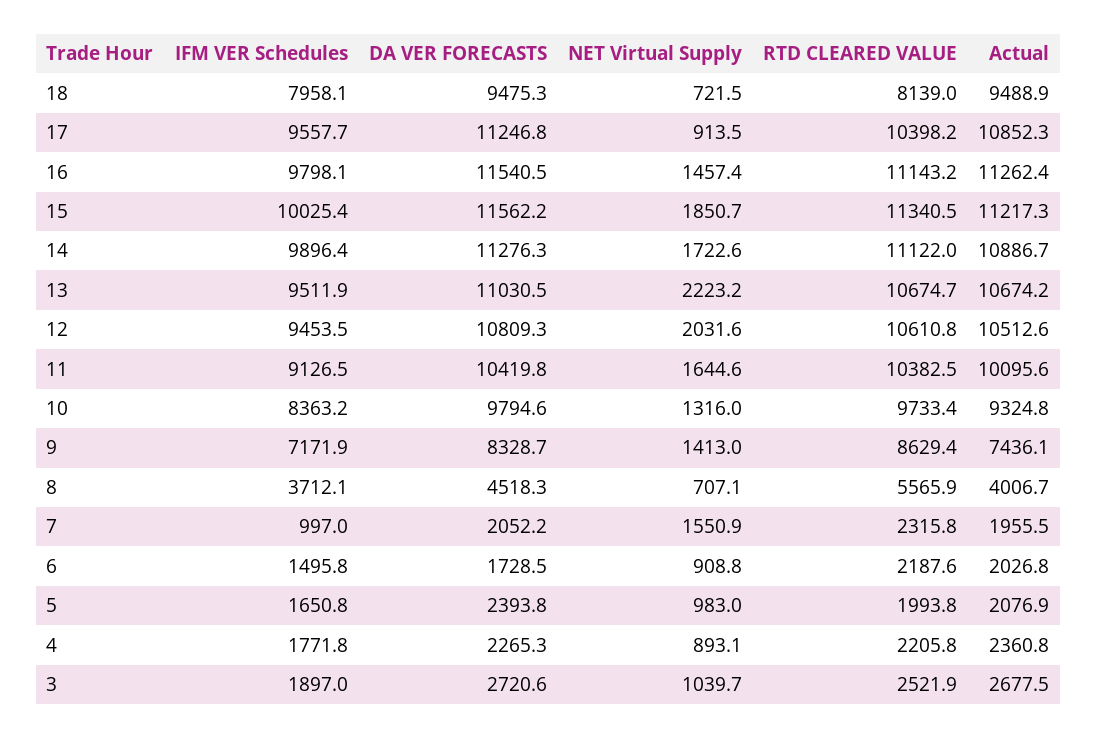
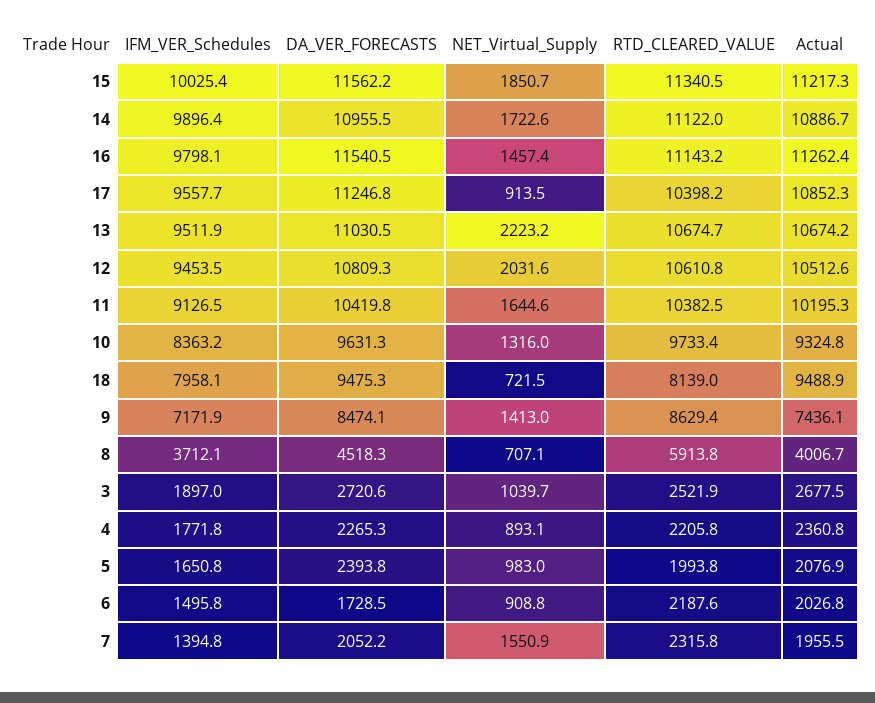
  {
    "IFM VER Schedules": {
      "18": 7958.1,
      "17": 9557.7,
      "16": 9798.1,
      "15": 10025.4,
      "14": 9896.4,
      "13": 9511.9,
      "12": 9453.5,
      "11": 9126.5,
      "10": 8363.2,
      "9": 7171.9,
      "8": 3712.1,
-     "7": 997,
+     "7": 1394.8,
      "6": 1495.8,
      "5": 1650.8,
      "4": 1771.8,
      "3": 1897
    },
    "DA VER FORECASTS": {
      "18": 9475.3,
      "17": 11246.8,
      "16": 11540.5,
      "15": 11562.2,
-     "14": 11276.3,
+     "14": 10955.5,
      "13": 11030.5,
      "12": 10809.3,
      "11": 10419.8,
-     "10": 9794.6,
+     "10": 9631.3,
-     "9": 8328.7,
+     "9": 8474.1,
      "8": 4518.3,
      "7": 2052.2,
      "6": 1728.5,
      "5": 2393.8,
      "4": 2265.3,
      "3": 2720.6
    },
    "NET Virtual Supply": {
      "18": 721.5,
      "17": 913.5,
      "16": 1457.4,
      "15": 1850.7,
      "14": 1722.6,
      "13": 2223.2,
      "12": 2031.6,
      "11": 1644.6,
      "10": 1316,
      "9": 1413,
      "8": 707.1,
      "7": 1550.9,
      "6": 908.8,
      "5": 983,
      "4": 893.1,
      "3": 1039.7
    },
    "RTD CLEARED VALUE": {
      "18": 8139,
      "17": 10398.2,
      "16": 11143.2,
      "15": 11340.5,
      "14": 11122,
      "13": 10674.7,
      "12": 10610.8,
      "11": 10382.5,
      "10": 9733.4,
      "9": 8629.4,
-     "8": 5565.9,
+     "8": 5913.8,
      "7": 2315.8,
      "6": 2187.6,
      "5": 1993.8,
      "4": 2205.8,
      "3": 2521.9
    },
    "Actual": {
      "18": 9488.9,
      "17": 10852.3,
      "16": 11262.4,
      "15": 11217.3,
      "14": 10886.7,
      "13": 10674.2,
      "12": 10512.6,
-     "11": 10095.6,
+     "11": 10195.3,
      "10": 9324.8,
      "9": 7436.1,
      "8": 4006.7,
      "7": 1955.5,
      "6": 2026.8,
      "5": 2076.9,
      "4": 2360.8,
      "3": 2677.5
    }
  }

